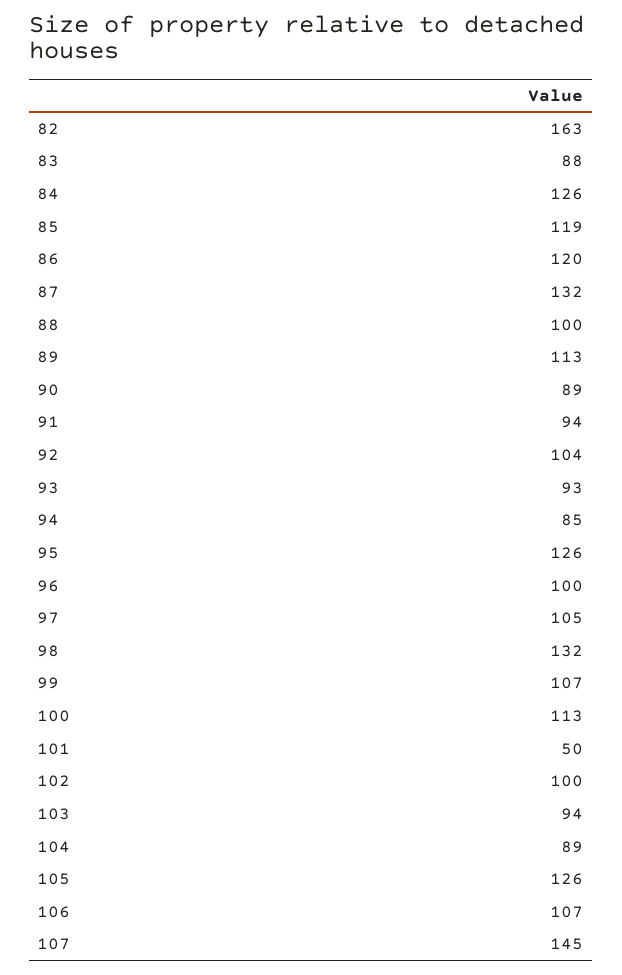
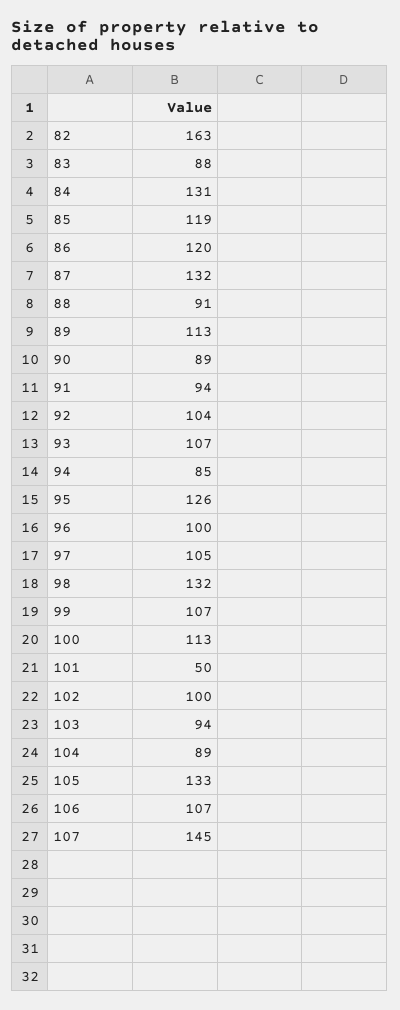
  {
    "82": 163,
    "83": 88,
-   "84": 126,
+   "84": 131,
    "85": 119,
    "86": 120,
    "87": 132,
-   "88": 100,
+   "88": 91,
    "89": 113,
    "90": 89,
    "91": 94,
    "92": 104,
-   "93": 93,
+   "93": 107,
    "94": 85,
    "95": 126,
    "96": 100,
    "97": 105,
    "98": 132,
    "99": 107,
    "100": 113,
    "101": 50,
    "102": 100,
    "103": 94,
    "104": 89,
-   "105": 126,
+   "105": 133,
    "106": 107,
    "107": 145
  }

